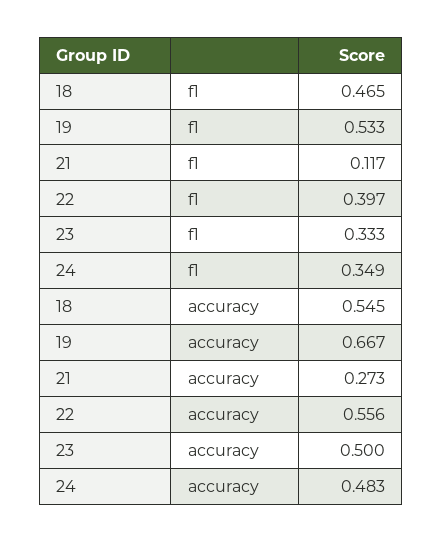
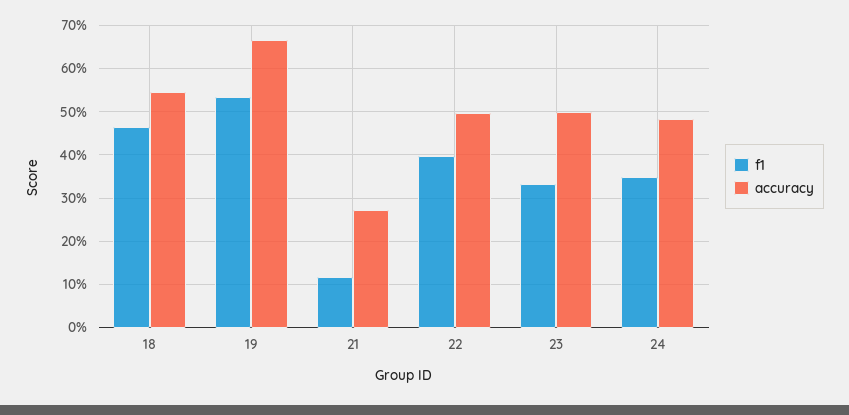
  {
    "f1": {
      "18": 0.465,
      "19": 0.533,
      "21": 0.117,
      "22": 0.397,
      "23": 0.333,
      "24": 0.349
    },
    "accuracy": {
      "18": 0.545,
      "19": 0.667,
      "21": 0.273,
-     "22": 0.556,
+     "22": 0.5,
      "23": 0.5,
      "24": 0.483
    }
  }

